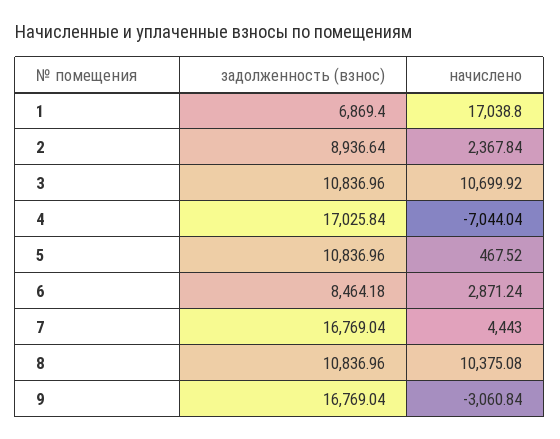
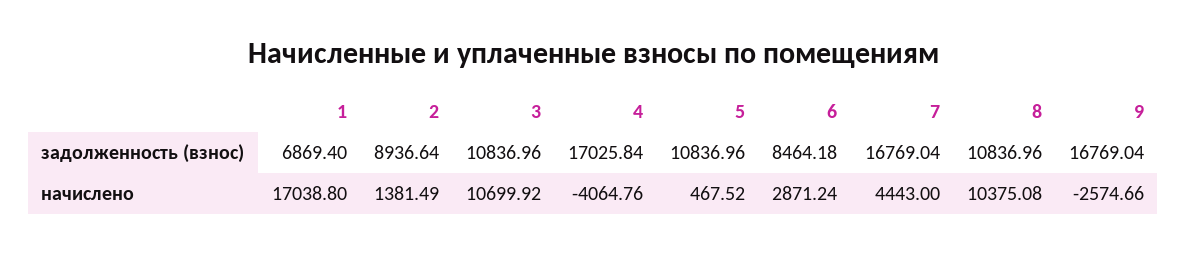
  {
    "задолженность (взнос)": {
      "1": 6869.4,
      "2": 8936.64,
      "3": 10836.96,
      "4": 17025.84,
      "5": 10836.96,
      "6": 8464.18,
      "7": 16769.04,
      "8": 10836.96,
      "9": 16769.04
    },
    "начислено": {
      "1": 17038.8,
-     "2": 2367.84,
+     "2": 1381.49,
      "3": 10699.92,
-     "4": -7044.04,
+     "4": -4064.76,
      "5": 467.52,
      "6": 2871.24,
      "7": 4443,
      "8": 10375.08,
-     "9": -3060.84
+     "9": -2574.66
    }
  }

